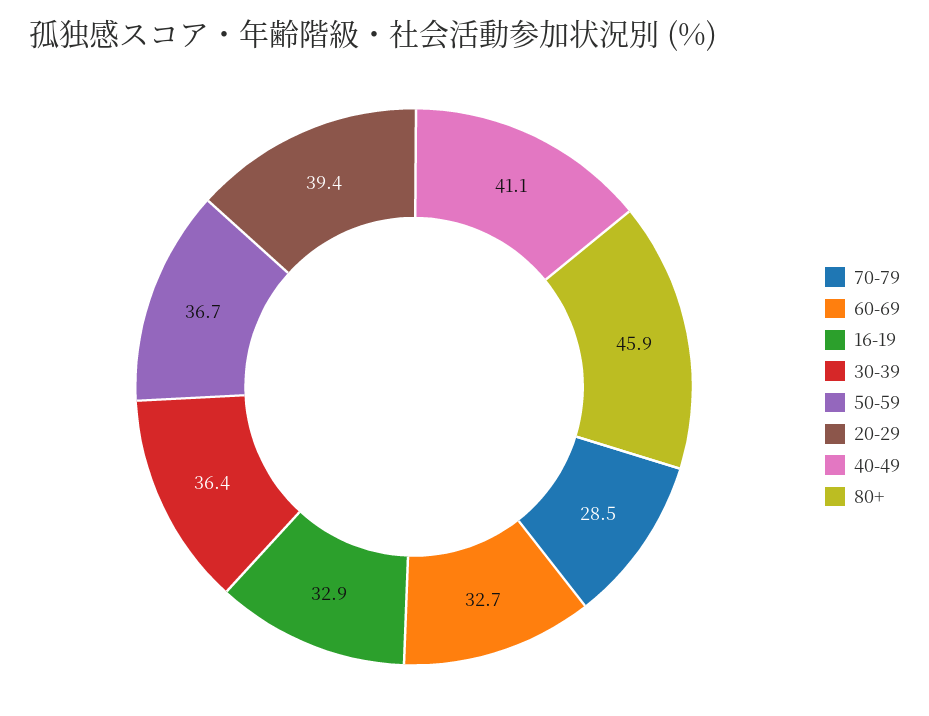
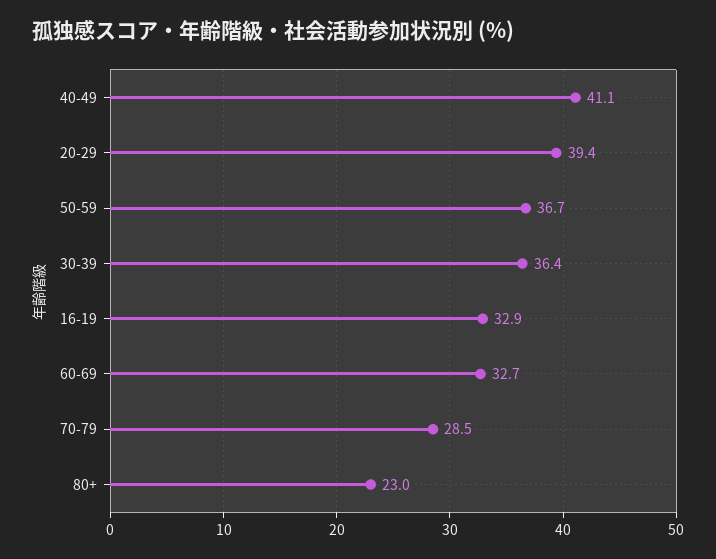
  {
    "70-79": 28.5,
    "60-69": 32.7,
    "16-19": 32.9,
    "30-39": 36.4,
    "50-59": 36.7,
    "20-29": 39.4,
    "40-49": 41.1,
-   "80+": 45.9
+   "80+": 23
  }

